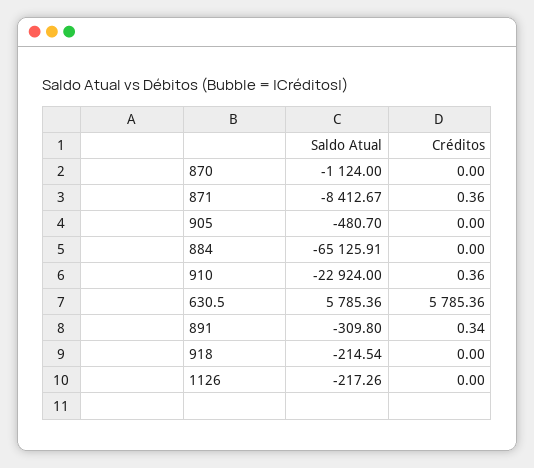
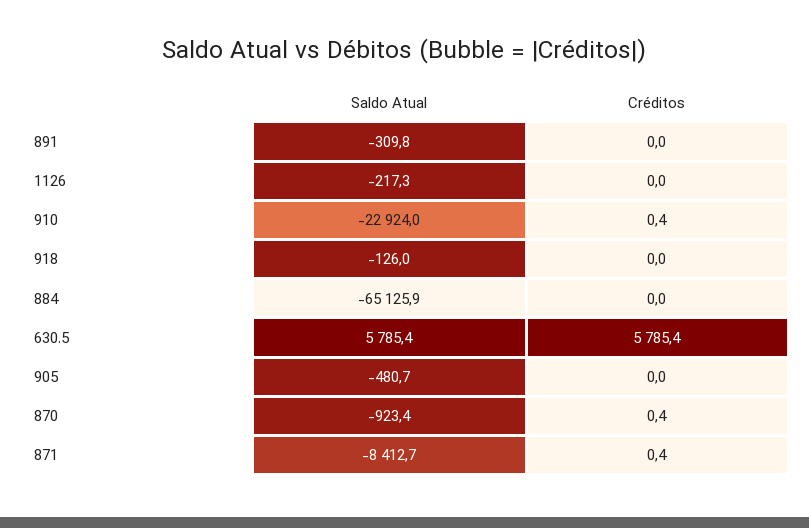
  {
    "Saldo Atual": {
-     "870": -1124,
+     "870": -923.4,
      "871": -8412.67,
      "905": -480.7,
      "884": -65125.91,
      "910": -22924,
      "630.5": 5785.36,
      "891": -309.8,
-     "918": -214.54,
+     "918": -126,
      "1126": -217.26
    },
    "Créditos": {
-     "870": 0,
+     "870": 0.4,
      "871": 0.36,
      "905": 0,
      "884": 0,
      "910": 0.36,
      "630.5": 5785.36,
-     "891": 0.34,
+     "891": 0,
      "918": 0,
      "1126": 0
    }
  }

